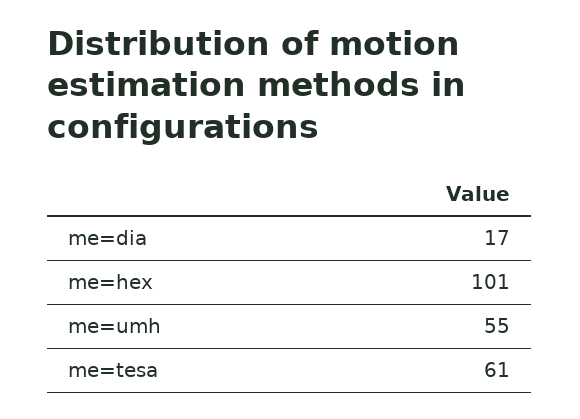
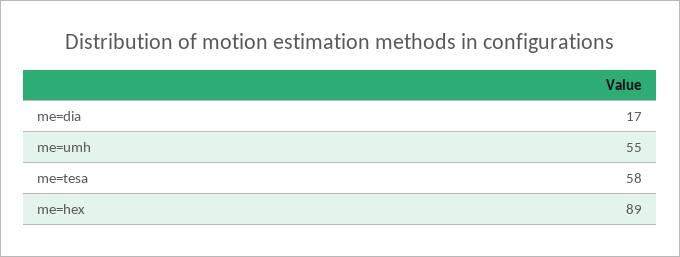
  {
    "me=dia": 17,
-   "me=hex": 101,
+   "me=hex": 89,
    "me=umh": 55,
-   "me=tesa": 61
+   "me=tesa": 58
  }

